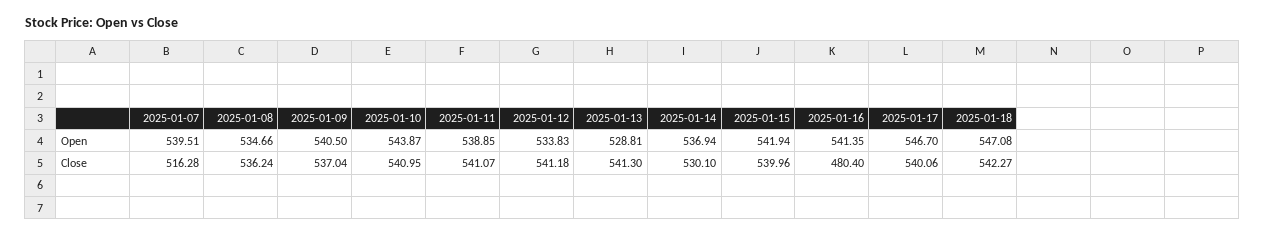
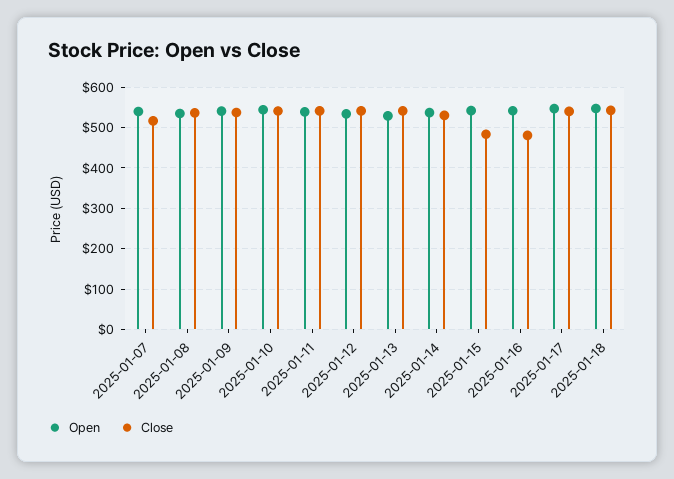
  {
    "Open": {
      "2025-01-07": 539.51,
      "2025-01-08": 534.66,
      "2025-01-09": 540.5,
      "2025-01-10": 543.87,
      "2025-01-11": 538.85,
      "2025-01-12": 533.83,
      "2025-01-13": 528.81,
      "2025-01-14": 536.94,
      "2025-01-15": 541.94,
      "2025-01-16": 541.35,
      "2025-01-17": 546.7,
      "2025-01-18": 547.08
    },
    "Close": {
      "2025-01-07": 516.28,
      "2025-01-08": 536.24,
      "2025-01-09": 537.04,
      "2025-01-10": 540.95,
      "2025-01-11": 541.07,
      "2025-01-12": 541.18,
      "2025-01-13": 541.3,
      "2025-01-14": 530.1,
-     "2025-01-15": 539.96,
+     "2025-01-15": 480,
      "2025-01-16": 480.4,
      "2025-01-17": 540.06,
      "2025-01-18": 542.27
    }
  }

